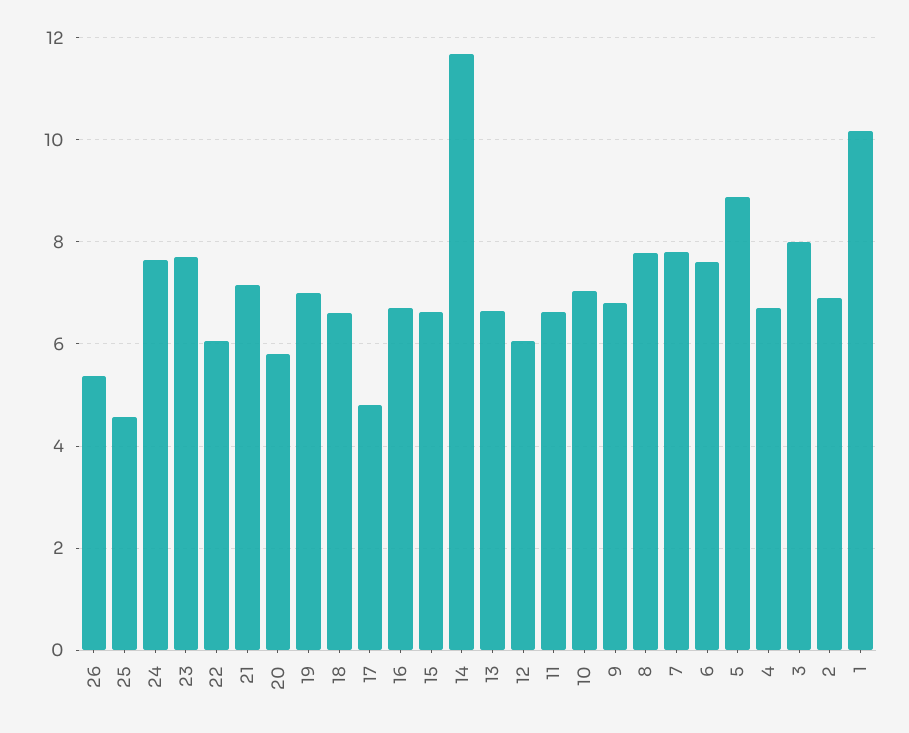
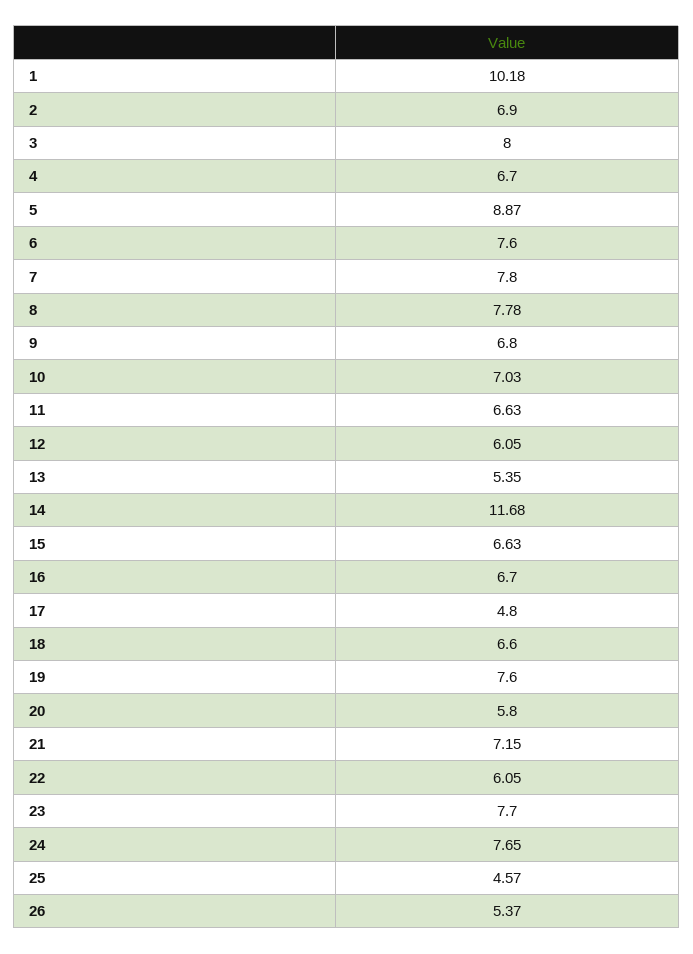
  {
    "26": 5.37,
    "25": 4.57,
    "24": 7.65,
    "23": 7.7,
    "22": 6.05,
    "21": 7.15,
    "20": 5.8,
-   "19": 7,
+   "19": 7.6,
    "18": 6.6,
    "17": 4.8,
    "16": 6.7,
    "15": 6.63,
    "14": 11.68,
-   "13": 6.6,
+   "13": 5.35,
    "12": 6.05,
    "11": 6.63,
    "10": 7.03,
    "9": 6.8,
    "8": 7.78,
    "7": 7.8,
    "6": 7.6,
    "5": 8.87,
    "4": 6.7,
    "3": 8,
    "2": 6.9,
    "1": 10.18
  }

